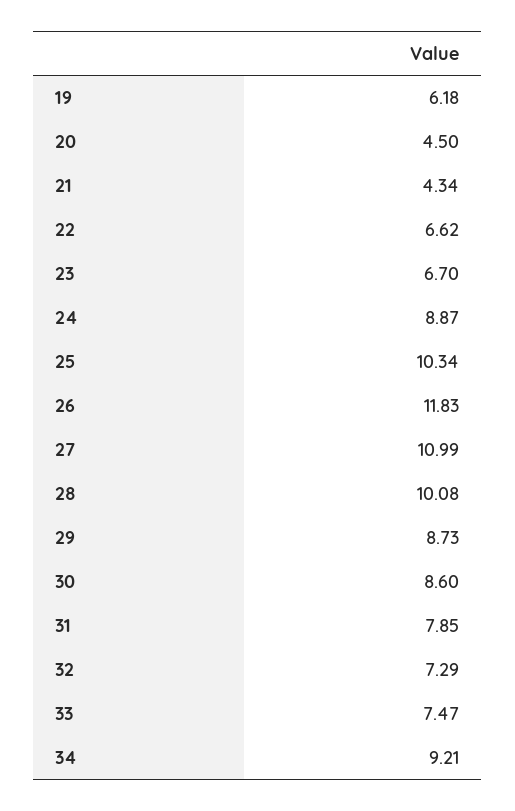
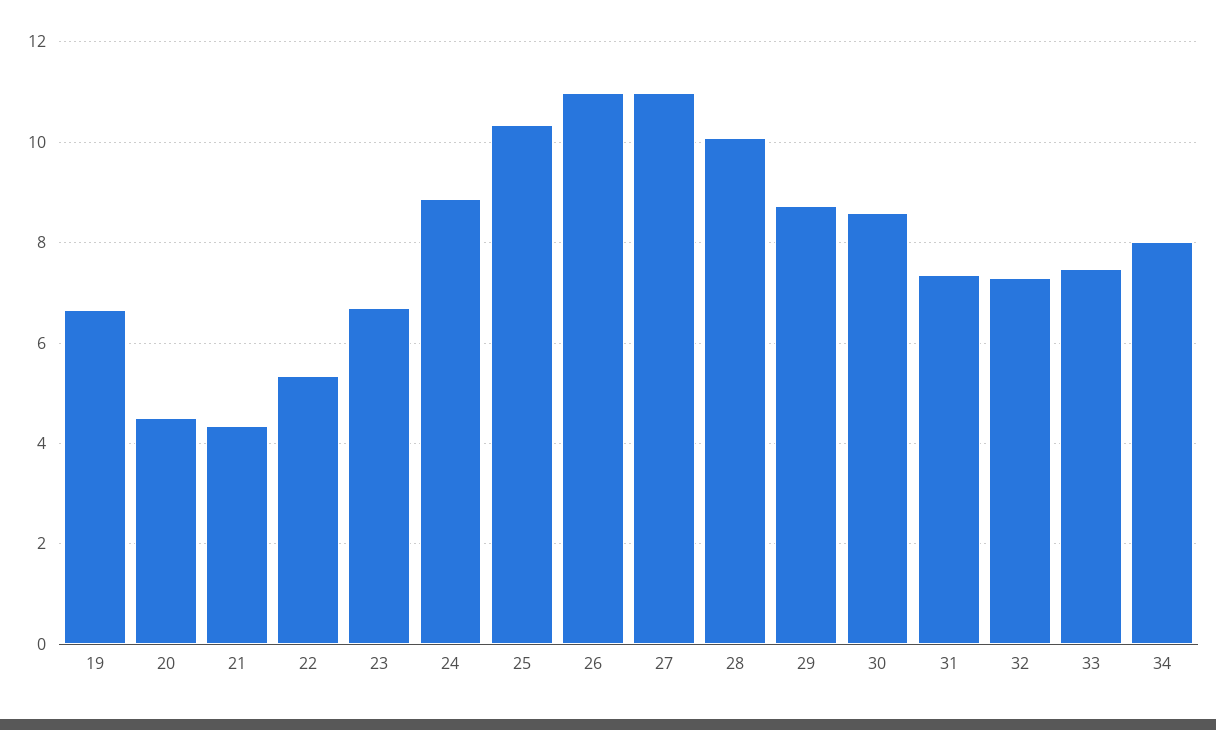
  {
-   "19": 6.18,
+   "19": 6.6,
    "20": 4.5,
    "21": 4.34,
-   "22": 6.62,
+   "22": 5.4,
    "23": 6.7,
    "24": 8.87,
    "25": 10.34,
-   "26": 11.83,
+   "26": 11,
    "27": 10.99,
    "28": 10.08,
    "29": 8.73,
    "30": 8.6,
-   "31": 7.85,
+   "31": 7.4,
    "32": 7.29,
    "33": 7.47,
-   "34": 9.21
+   "34": 8
  }

